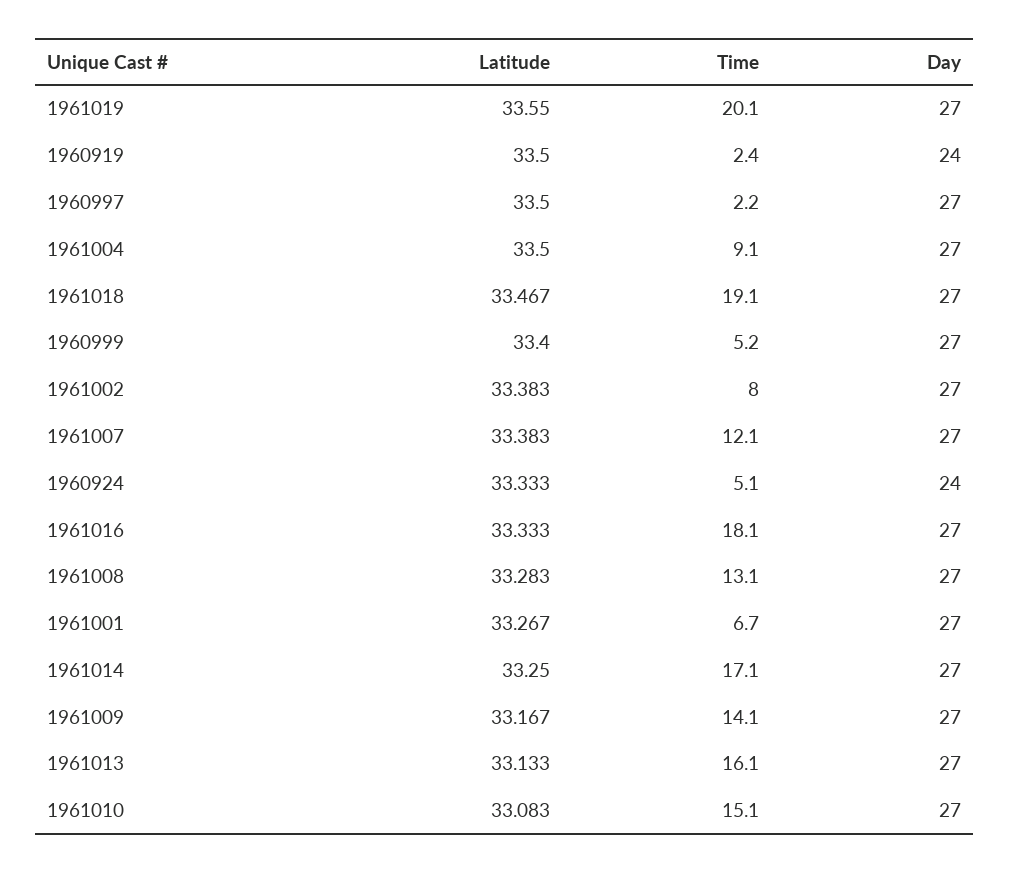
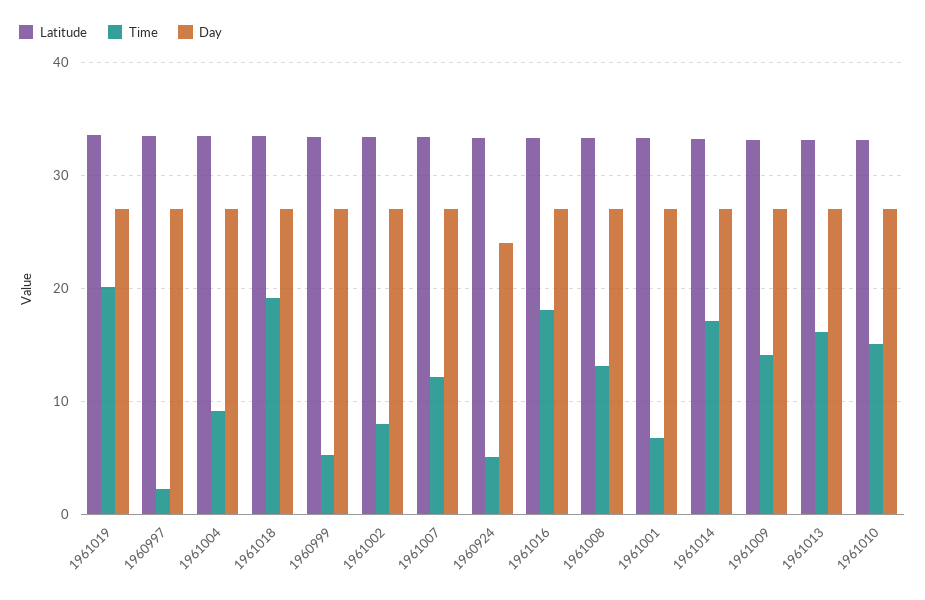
  {
    "Latitude": {
      "1961019": 33.55,
-     "1960919": 33.5,
      "1960997": 33.5,
      "1961004": 33.5,
      "1961018": 33.467,
      "1960999": 33.4,
      "1961002": 33.383,
      "1961007": 33.383,
      "1960924": 33.333,
      "1961016": 33.333,
      "1961008": 33.283,
      "1961001": 33.267,
      "1961014": 33.25,
      "1961009": 33.167,
      "1961013": 33.133,
      "1961010": 33.083
    },
    "Time": {
      "1961019": 20.1,
-     "1960919": 2.4,
      "1960997": 2.2,
      "1961004": 9.1,
      "1961018": 19.1,
      "1960999": 5.2,
      "1961002": 8,
      "1961007": 12.1,
      "1960924": 5.1,
      "1961016": 18.1,
      "1961008": 13.1,
      "1961001": 6.7,
      "1961014": 17.1,
      "1961009": 14.1,
      "1961013": 16.1,
      "1961010": 15.1
    },
    "Day": {
      "1961019": 27,
-     "1960919": 24,
      "1960997": 27,
      "1961004": 27,
      "1961018": 27,
      "1960999": 27,
      "1961002": 27,
      "1961007": 27,
      "1960924": 24,
      "1961016": 27,
      "1961008": 27,
      "1961001": 27,
      "1961014": 27,
      "1961009": 27,
      "1961013": 27,
      "1961010": 27
    }
  }

